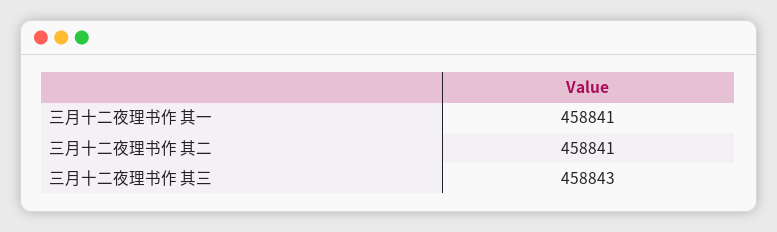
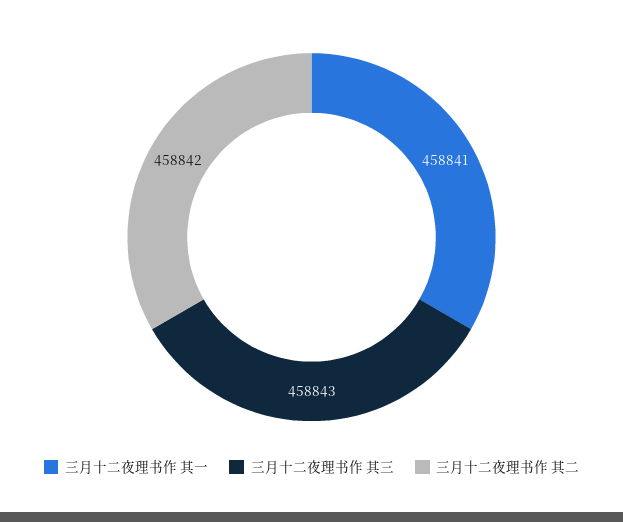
  {
    "三月十二夜理书作 其一": 458841,
-   "三月十二夜理书作 其二": 458841,
+   "三月十二夜理书作 其二": 458842,
    "三月十二夜理书作 其三": 458843
  }

